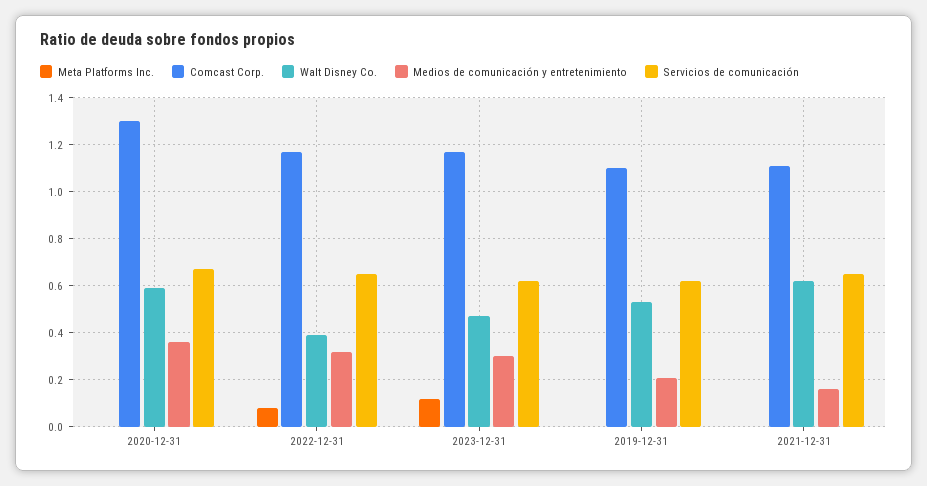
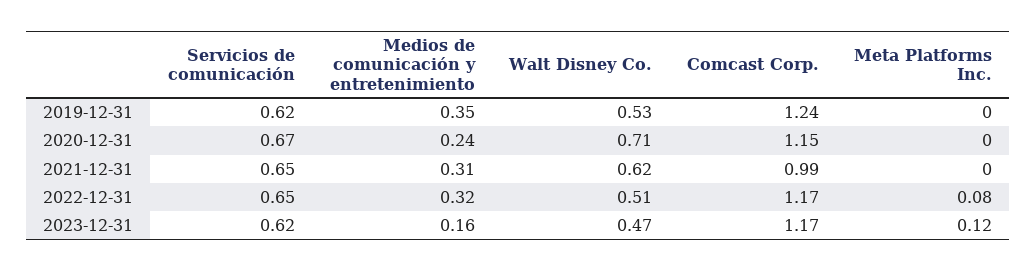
  {
    "Meta Platforms Inc.": {
      "2020-12-31": 0,
      "2022-12-31": 0.08,
      "2023-12-31": 0.12,
      "2019-12-31": 0,
      "2021-12-31": 0
    },
    "Comcast Corp.": {
-     "2020-12-31": 1.3,
+     "2020-12-31": 1.15,
      "2022-12-31": 1.17,
      "2023-12-31": 1.17,
-     "2019-12-31": 1.1,
+     "2019-12-31": 1.24,
-     "2021-12-31": 1.1
+     "2021-12-31": 0.99
    },
    "Walt Disney Co.": {
-     "2020-12-31": 0.6,
+     "2020-12-31": 0.71,
-     "2022-12-31": 0.4,
+     "2022-12-31": 0.51,
      "2023-12-31": 0.47,
      "2019-12-31": 0.53,
      "2021-12-31": 0.62
    },
    "Medios de comunicación y entretenimiento": {
-     "2020-12-31": 0.35,
+     "2020-12-31": 0.24,
      "2022-12-31": 0.32,
-     "2023-12-31": 0.3,
+     "2023-12-31": 0.16,
-     "2019-12-31": 0.2,
+     "2019-12-31": 0.35,
-     "2021-12-31": 0.15
+     "2021-12-31": 0.31
    },
    "Servicios de comunicación": {
      "2020-12-31": 0.67,
      "2022-12-31": 0.65,
      "2023-12-31": 0.62,
      "2019-12-31": 0.62,
      "2021-12-31": 0.65
    }
  }

